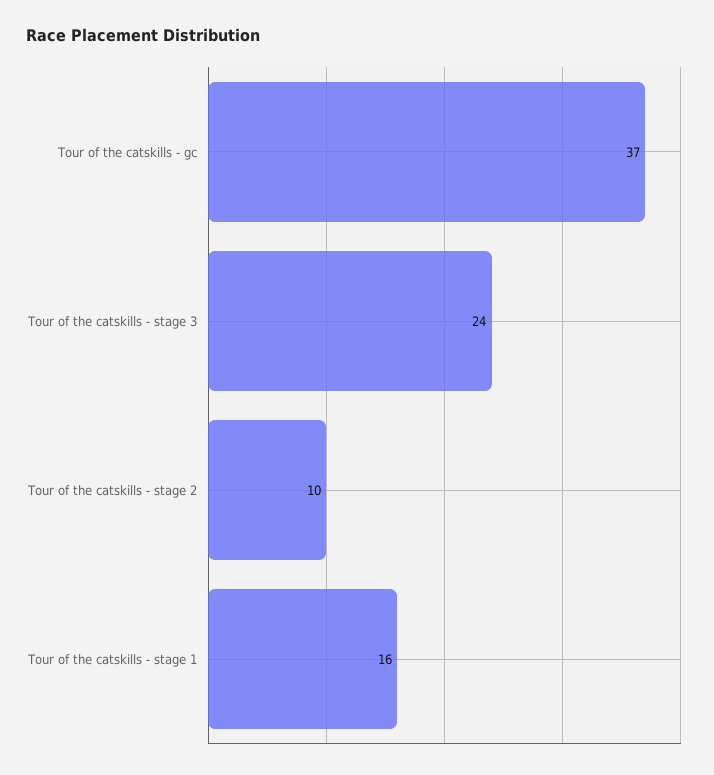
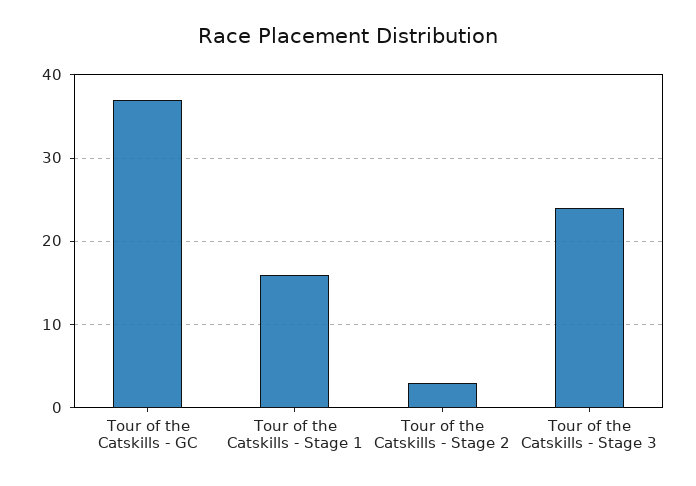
  {
    "Tour of the catskills - gc": 37,
    "Tour of the catskills - stage 3": 24,
-   "Tour of the catskills - stage 2": 10,
+   "Tour of the catskills - stage 2": 3,
    "Tour of the catskills - stage 1": 16
  }

